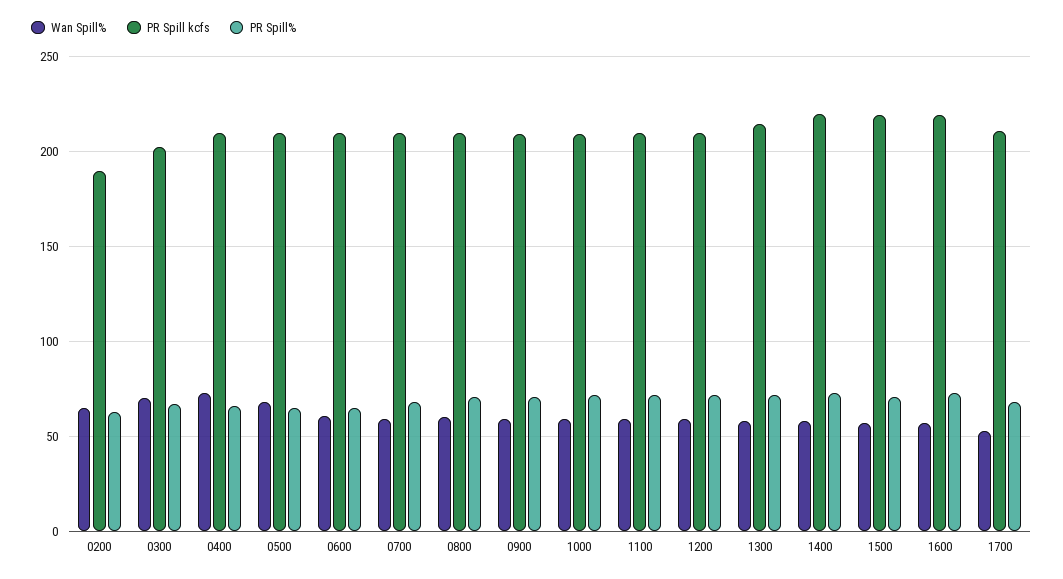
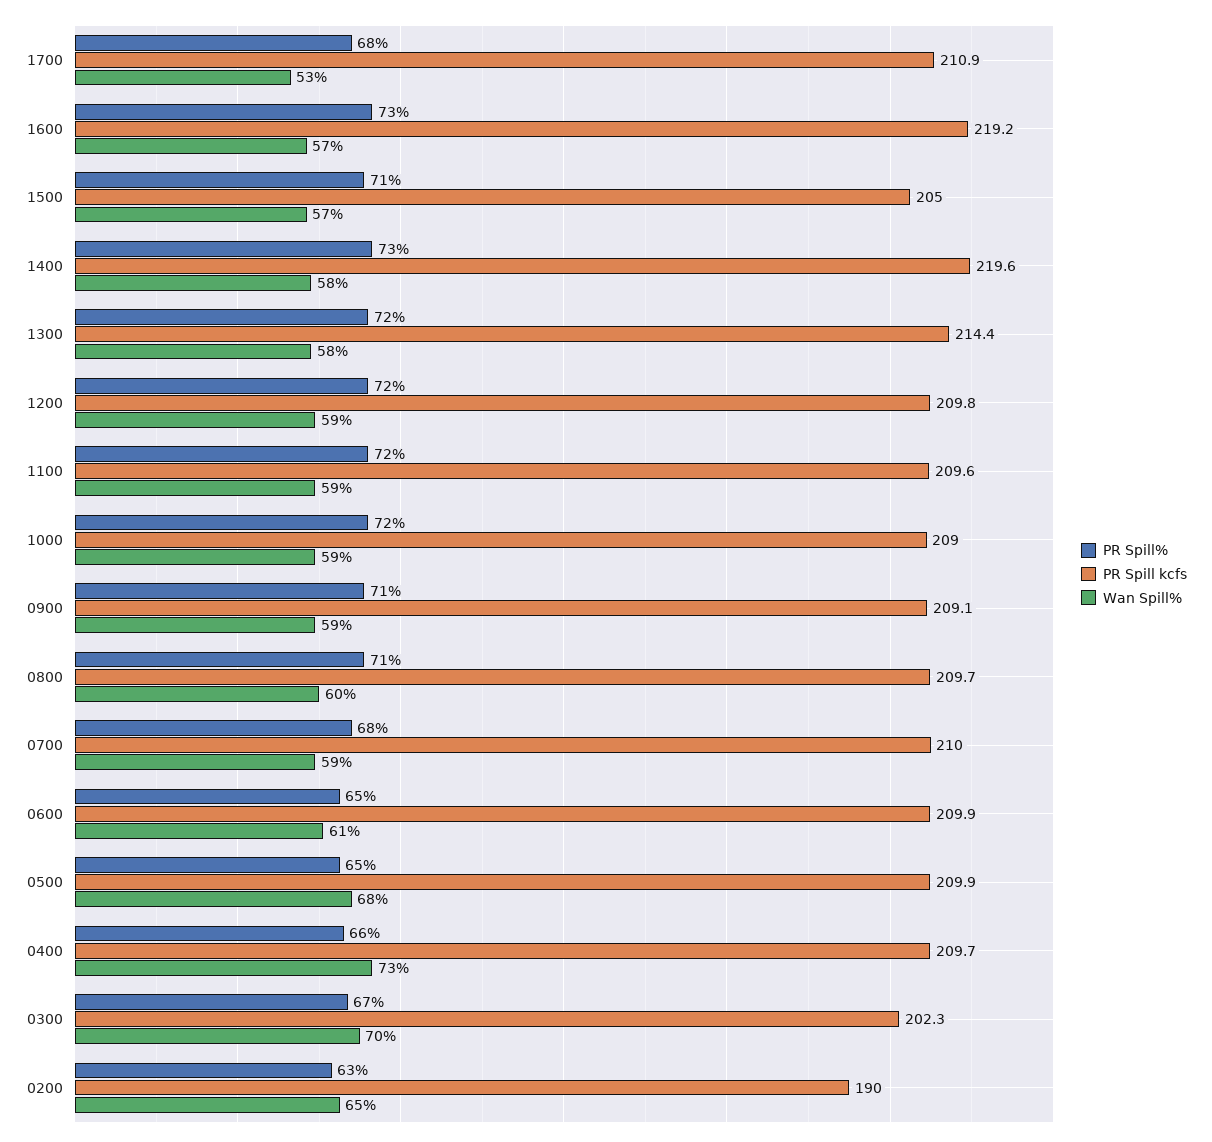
  {
    "Wan Spill%": {
      "0200": 65,
      "0300": 70,
      "0400": 73,
      "0500": 68,
      "0600": 61,
      "0700": 59,
      "0800": 60,
      "0900": 59,
      "1000": 59,
      "1100": 59,
      "1200": 59,
      "1300": 58,
      "1400": 58,
      "1500": 57,
      "1600": 57,
      "1700": 53
    },
    "PR Spill kcfs": {
      "0200": 190,
      "0300": 202.3,
      "0400": 209.7,
      "0500": 209.9,
      "0600": 209.9,
      "0700": 210,
      "0800": 209.7,
      "0900": 209.1,
      "1000": 209,
      "1100": 209.6,
      "1200": 209.8,
      "1300": 214.4,
      "1400": 219.6,
-     "1500": 220,
+     "1500": 205,
      "1600": 219.2,
      "1700": 210.9
    },
    "PR Spill%": {
      "0200": 63,
      "0300": 67,
      "0400": 66,
      "0500": 65,
      "0600": 65,
      "0700": 68,
      "0800": 71,
      "0900": 71,
      "1000": 72,
      "1100": 72,
      "1200": 72,
      "1300": 72,
      "1400": 73,
      "1500": 71,
      "1600": 73,
      "1700": 68
    }
  }

